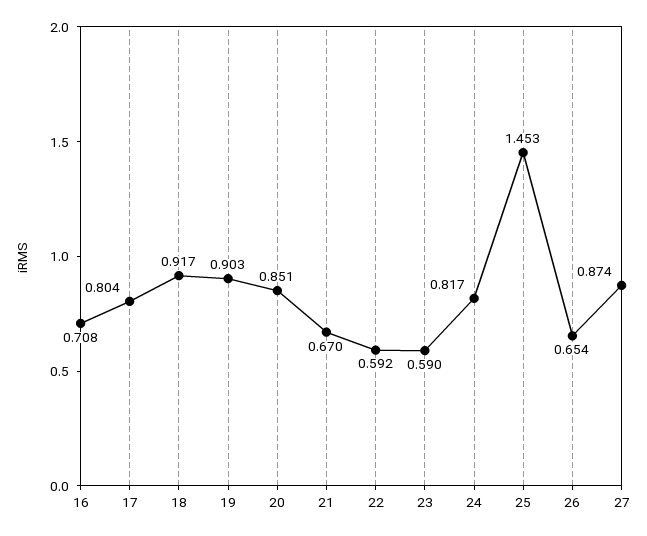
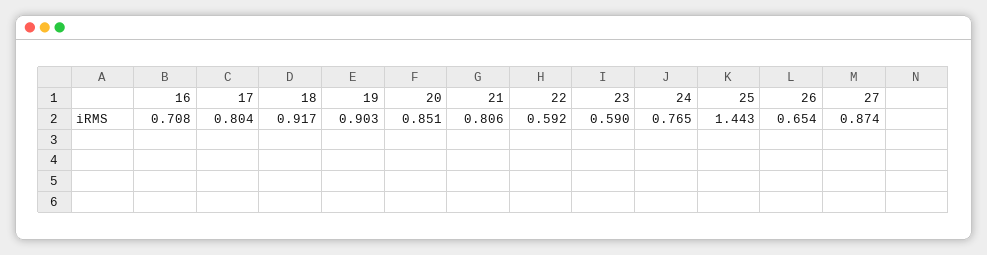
  {
    "16": 0.708,
    "17": 0.804,
    "18": 0.917,
    "19": 0.903,
    "20": 0.851,
-   "21": 0.67,
+   "21": 0.806,
    "22": 0.592,
    "23": 0.59,
-   "24": 0.817,
+   "24": 0.765,
-   "25": 1.453,
+   "25": 1.443,
    "26": 0.654,
    "27": 0.874
  }

